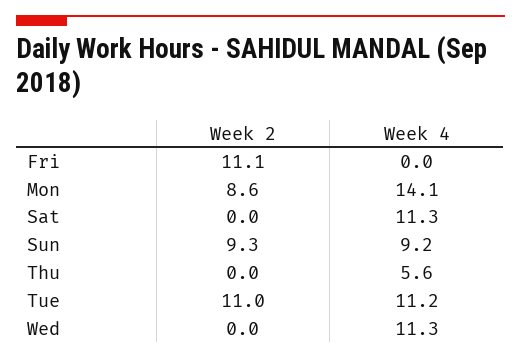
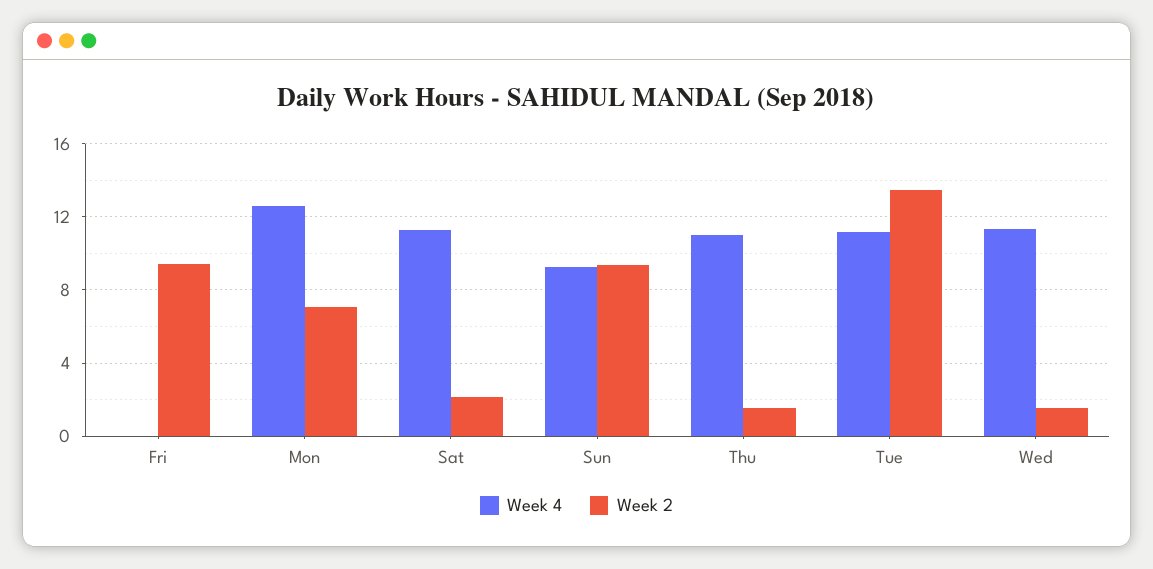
  {
    "Week 2": {
-     "Fri": 11.1,
+     "Fri": 9.5,
-     "Mon": 8.6,
+     "Mon": 7,
-     "Sat": 0,
+     "Sat": 2,
      "Sun": 9.3,
-     "Thu": 0,
+     "Thu": 1.5,
-     "Tue": 11,
+     "Tue": 13.5,
-     "Wed": 0
+     "Wed": 1.5
    },
    "Week 4": {
      "Fri": 0,
-     "Mon": 14.1,
+     "Mon": 12.5,
      "Sat": 11.3,
      "Sun": 9.2,
-     "Thu": 5.6,
+     "Thu": 11,
      "Tue": 11.2,
      "Wed": 11.3
    }
  }

